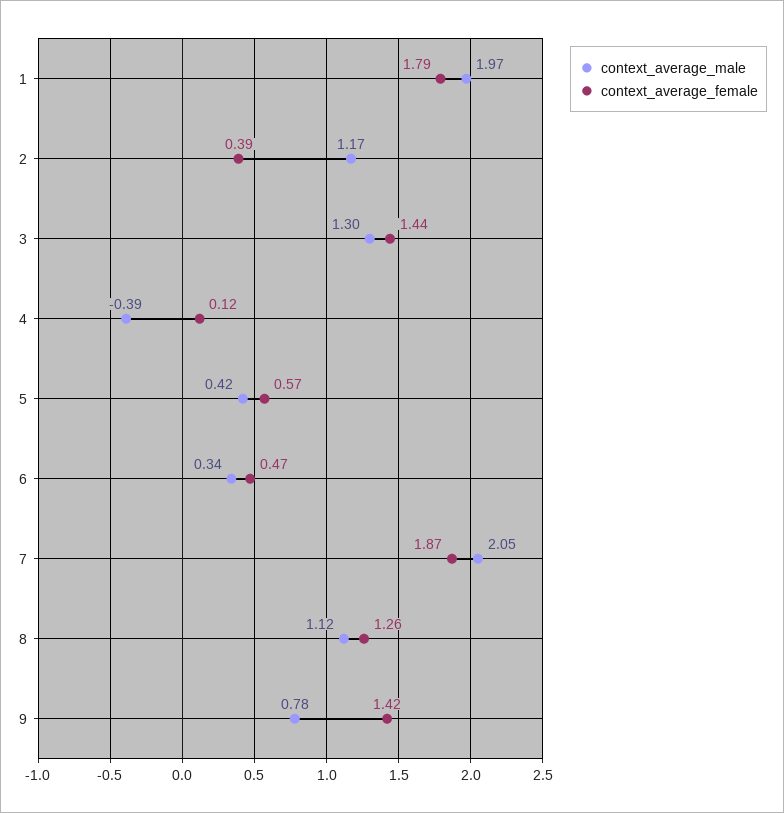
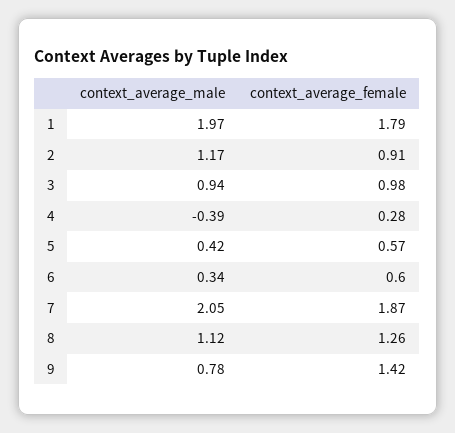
  {
    "context_average_male": {
      "1": 1.97,
      "2": 1.17,
-     "3": 1.3,
+     "3": 0.94,
      "4": -0.39,
      "5": 0.42,
      "6": 0.34,
      "7": 2.05,
      "8": 1.12,
      "9": 0.78
    },
    "context_average_female": {
      "1": 1.79,
-     "2": 0.39,
+     "2": 0.91,
-     "3": 1.44,
+     "3": 0.98,
-     "4": 0.12,
+     "4": 0.28,
      "5": 0.57,
-     "6": 0.47,
+     "6": 0.6,
      "7": 1.87,
      "8": 1.26,
      "9": 1.42
    }
  }

